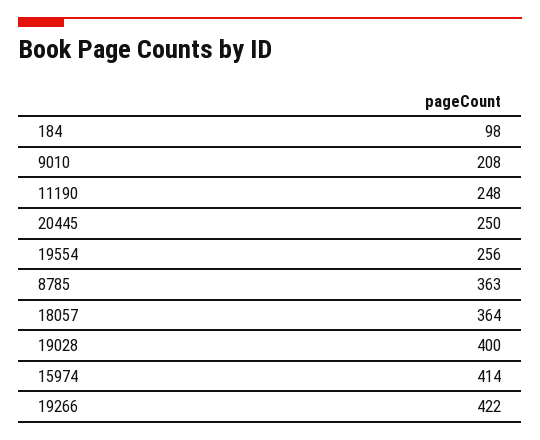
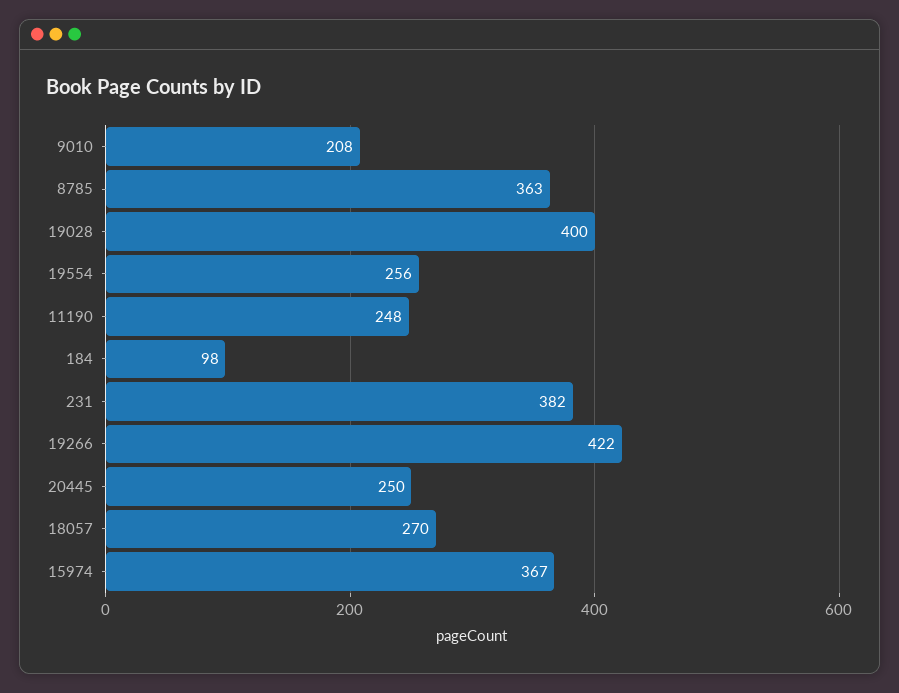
  {
    "184": 98,
    "9010": 208,
    "11190": 248,
    "20445": 250,
    "19554": 256,
    "8785": 363,
-   "18057": 364,
+   "18057": 270,
    "19028": 400,
-   "15974": 414,
+   "15974": 367,
-   "19266": 422
+   "19266": 422,
+   "231": 382
  }

